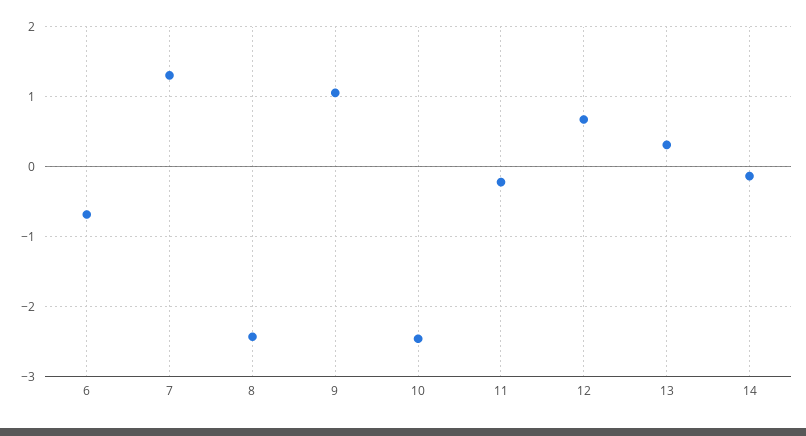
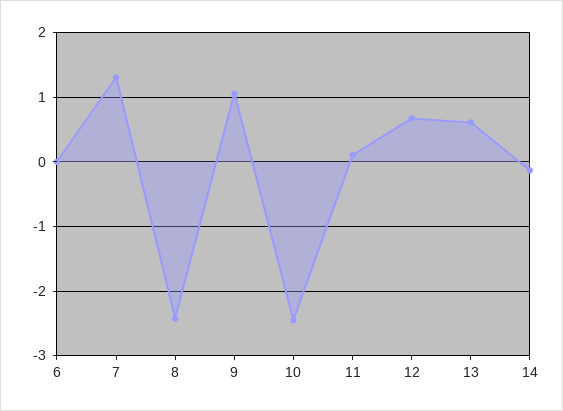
  {
-   "6": -0.7,
+   "6": 0,
    "7": 1.3,
    "8": -2.4,
    "9": 1.1,
    "10": -2.5,
-   "11": -0.2,
+   "11": 0.1,
    "12": 0.7,
-   "13": 0.3,
+   "13": 0.6,
    "14": -0.1
  }

